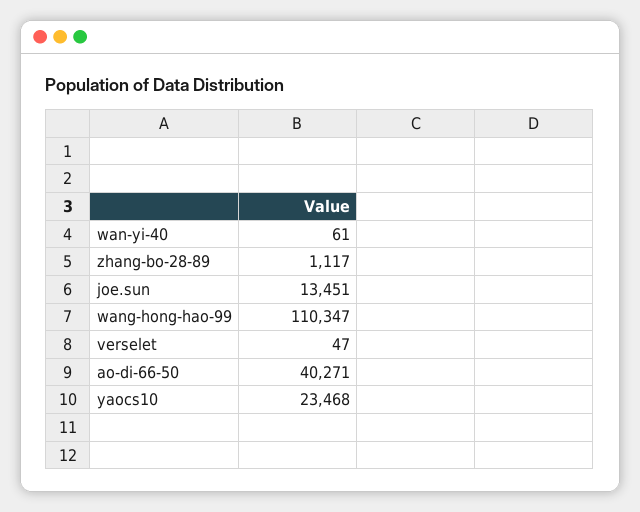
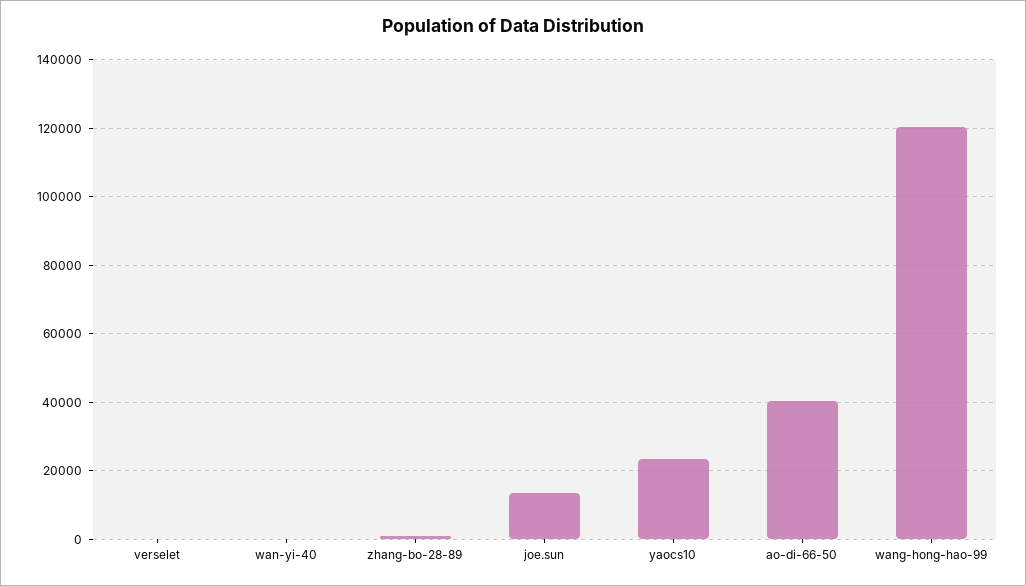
  {
    "wan-yi-40": 61,
    "zhang-bo-28-89": 1117,
    "joe.sun": 13451,
-   "wang-hong-hao-99": 110347,
+   "wang-hong-hao-99": 120000,
    "verselet": 47,
    "ao-di-66-50": 40271,
    "yaocs10": 23468
  }

